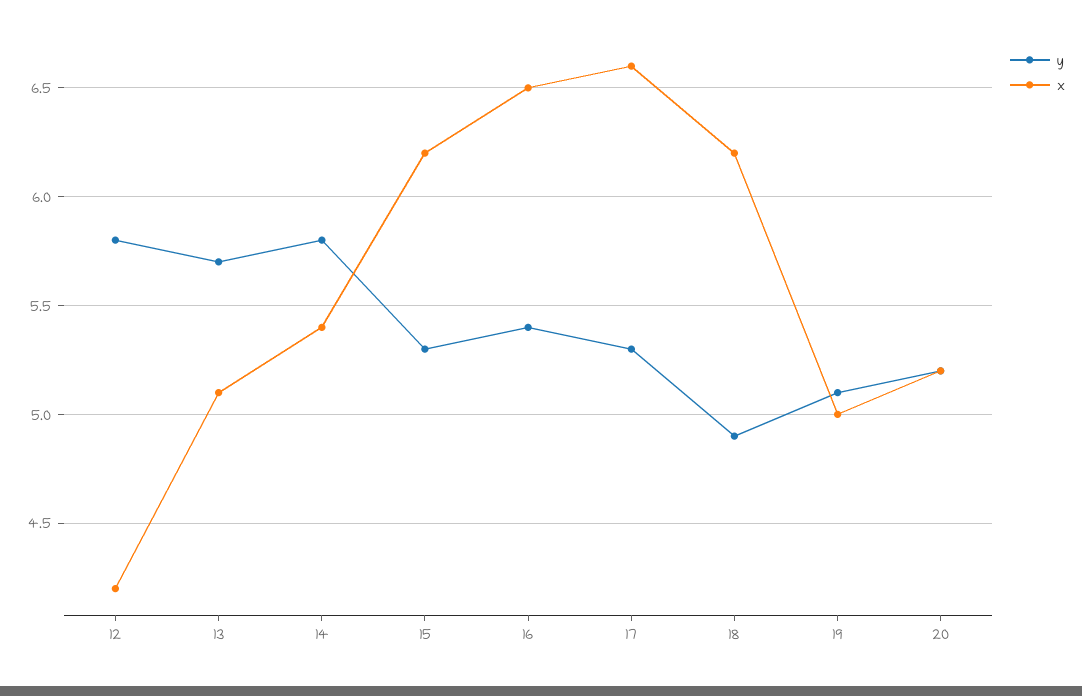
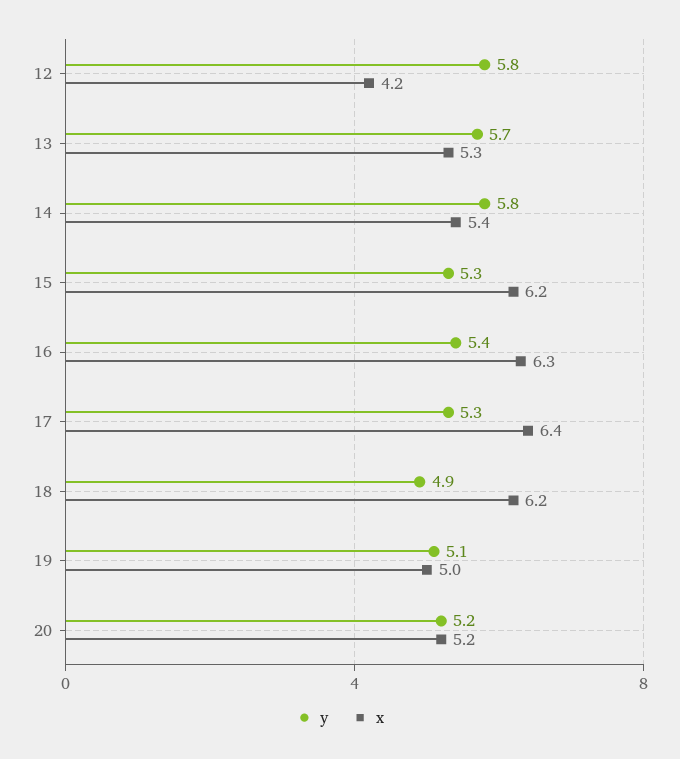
  {
    "y": {
      "12": 5.8,
      "13": 5.7,
      "14": 5.8,
      "15": 5.3,
      "16": 5.4,
      "17": 5.3,
      "18": 4.9,
      "19": 5.1,
      "20": 5.2
    },
    "x": {
      "12": 4.2,
-     "13": 5.1,
+     "13": 5.3,
      "14": 5.4,
      "15": 6.2,
-     "16": 6.5,
+     "16": 6.3,
-     "17": 6.6,
+     "17": 6.4,
      "18": 6.2,
      "19": 5,
      "20": 5.2
    }
  }

